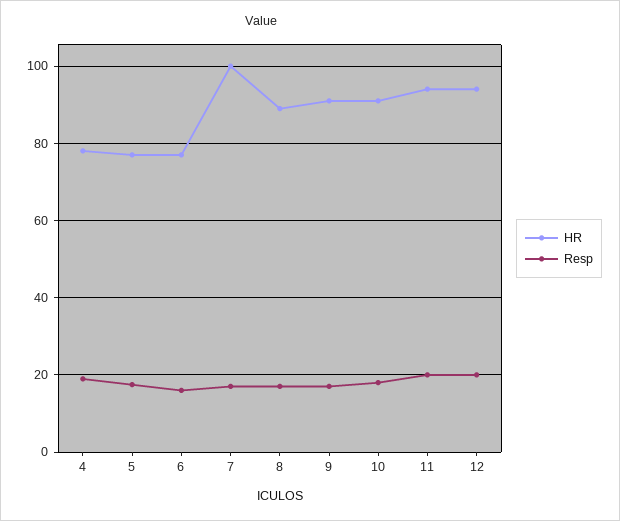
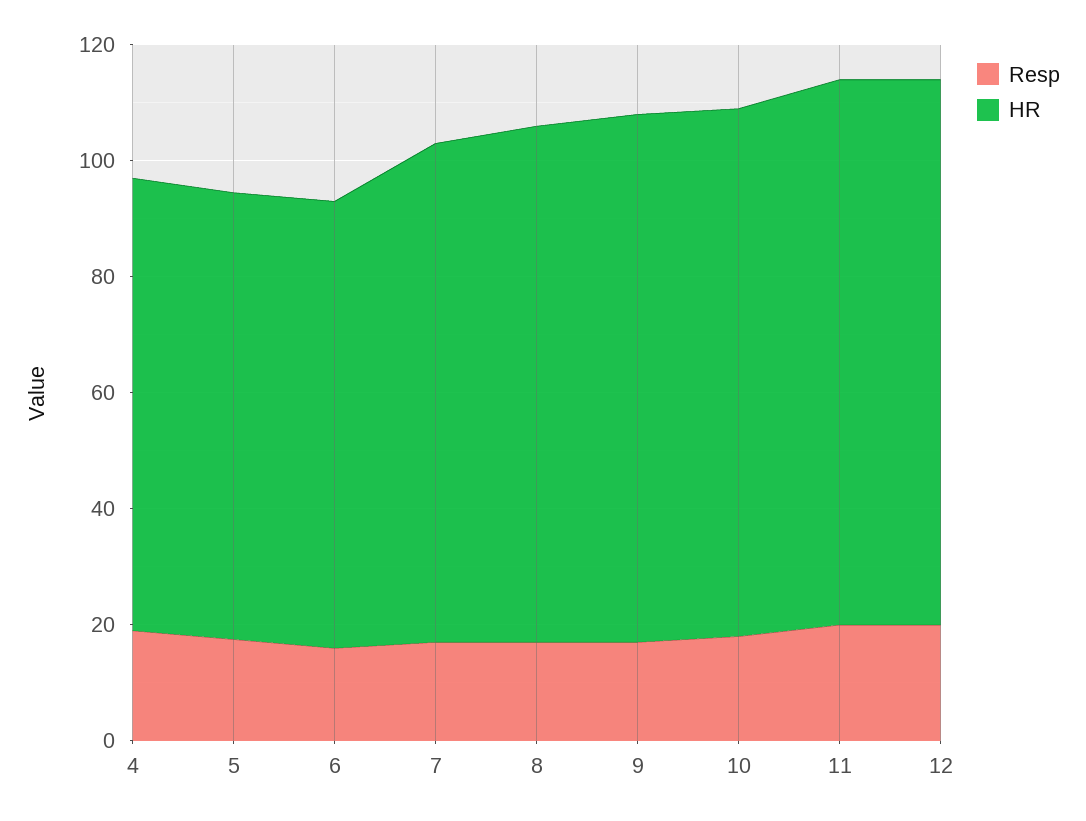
  {
    "HR": {
      "4": 78,
      "5": 78,
      "6": 78,
-     "7": 100,
+     "7": 85,
      "8": 90,
      "9": 92,
      "10": 92,
      "11": 94,
      "12": 94
    },
    "Resp": {
      "4": 20,
      "5": 18,
      "6": 16,
      "7": 18,
      "8": 18,
      "9": 18,
      "10": 18,
      "11": 20,
      "12": 20
    }
  }

